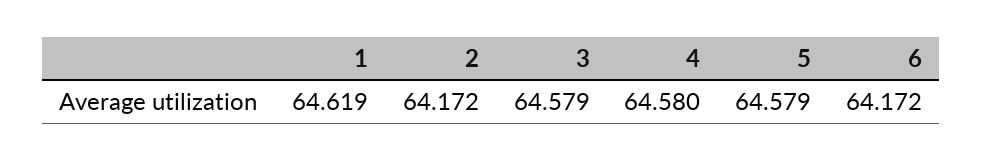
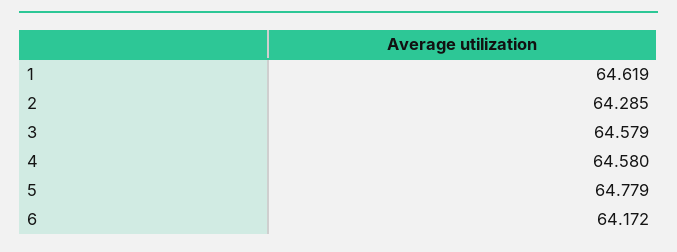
  {
    "1": 64.619,
-   "2": 64.172,
+   "2": 64.285,
    "3": 64.579,
    "4": 64.58,
-   "5": 64.579,
+   "5": 64.779,
    "6": 64.172
  }

